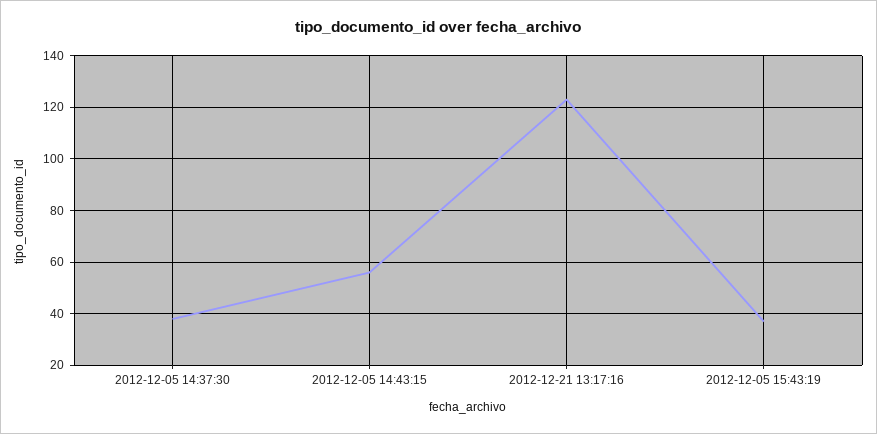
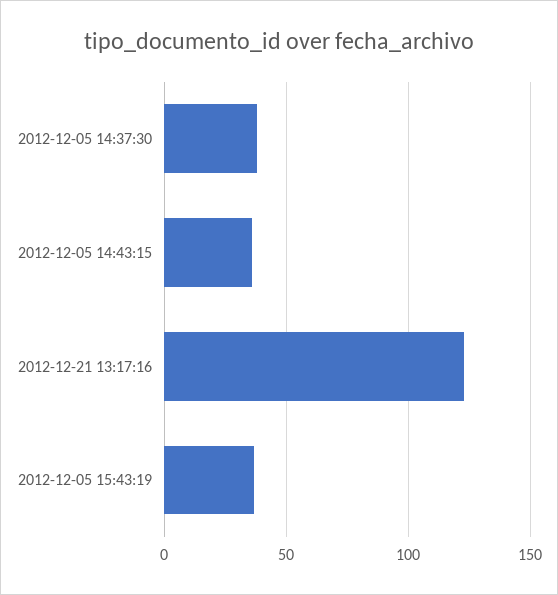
  {
    "2012-12-05 14:37:30": 40,
-   "2012-12-05 14:43:15": 55,
+   "2012-12-05 14:43:15": 35,
    "2012-12-21 13:17:16": 125,
    "2012-12-05 15:43:19": 35
  }

